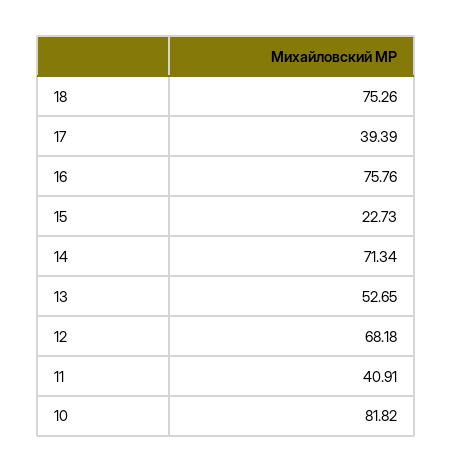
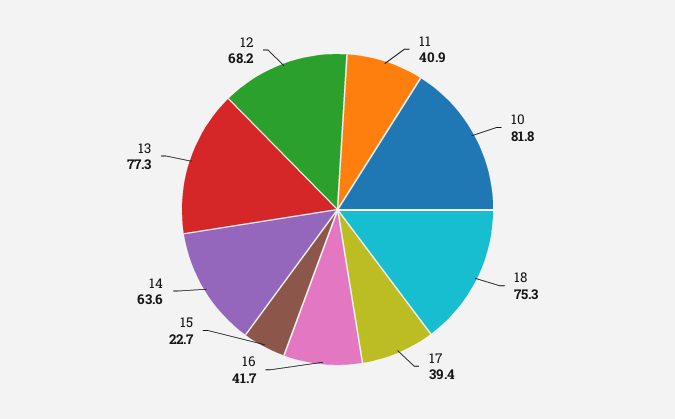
  {
    "18": 75.26,
    "17": 39.39,
-   "16": 75.76,
+   "16": 41.7,
    "15": 22.73,
-   "14": 71.34,
+   "14": 63.6,
-   "13": 52.65,
+   "13": 77.3,
    "12": 68.18,
    "11": 40.91,
    "10": 81.82
  }

